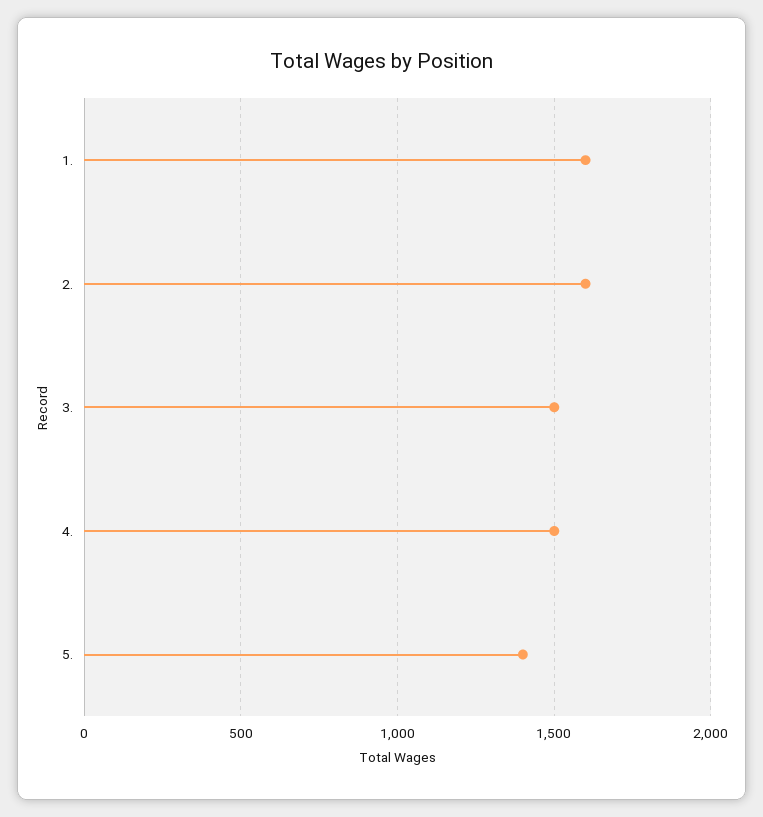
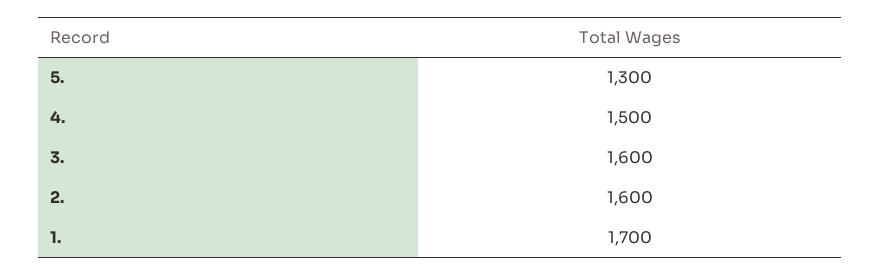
  {
-   "1.": 1600,
+   "1.": 1700,
    "2.": 1600,
-   "3.": 1500,
+   "3.": 1600,
    "4.": 1500,
-   "5.": 1400
+   "5.": 1300
  }

